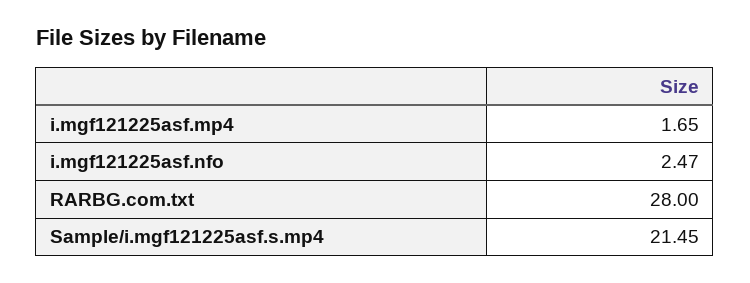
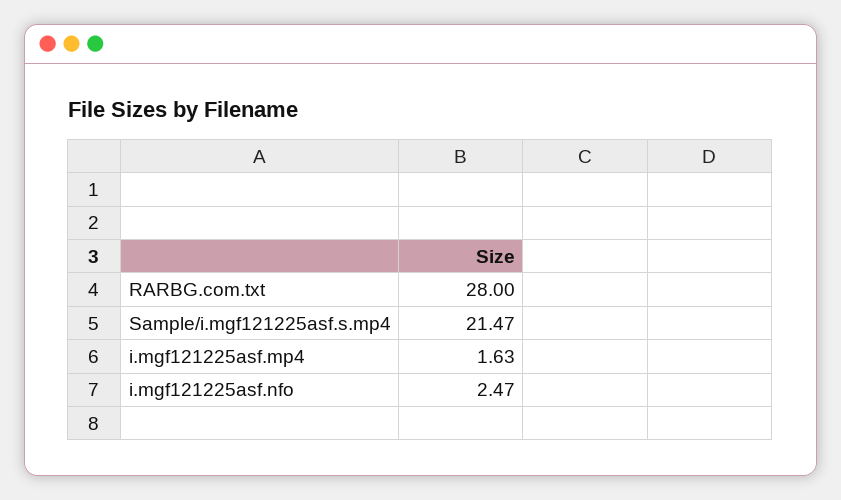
  {
-   "i.mgf121225asf.mp4": 1.65,
+   "i.mgf121225asf.mp4": 1.63,
    "i.mgf121225asf.nfo": 2.47,
    "RARBG.com.txt": 28,
-   "Sample/i.mgf121225asf.s.mp4": 21.45
+   "Sample/i.mgf121225asf.s.mp4": 21.47
  }

